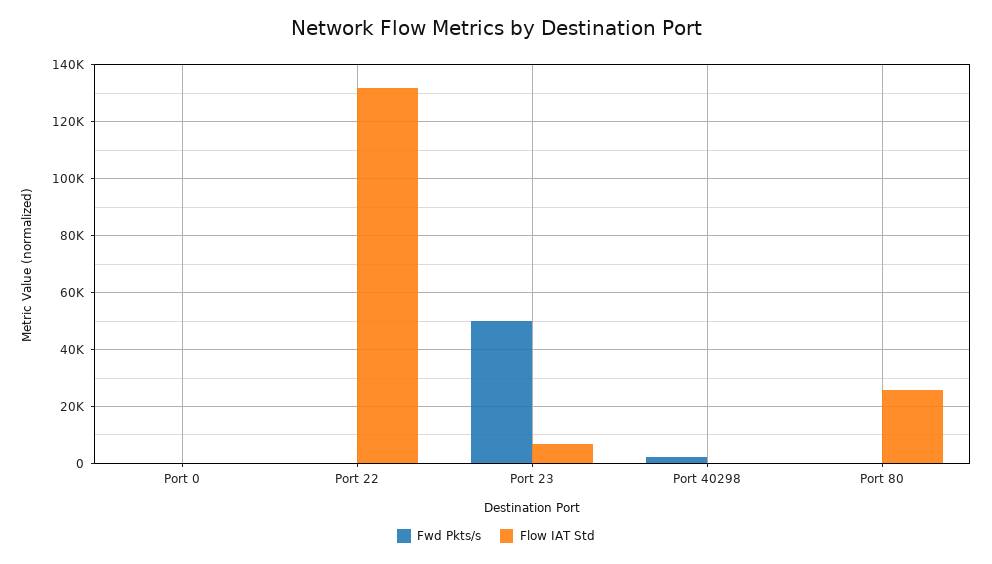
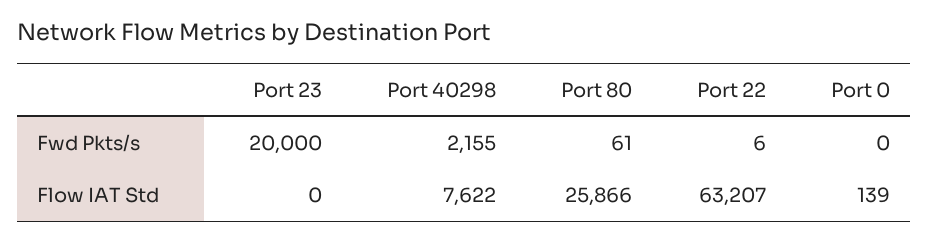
  {
    "Fwd Pkts/s": {
      "Port 0": 0,
      "Port 22": 6,
-     "Port 23": 50000,
+     "Port 23": 20000,
      "Port 40298": 2155,
      "Port 80": 61
    },
    "Flow IAT Std": {
      "Port 0": 139,
-     "Port 22": 132500,
+     "Port 22": 63207,
-     "Port 23": 7500,
+     "Port 23": 0,
-     "Port 40298": 0,
+     "Port 40298": 7622,
      "Port 80": 25866
    }
  }

